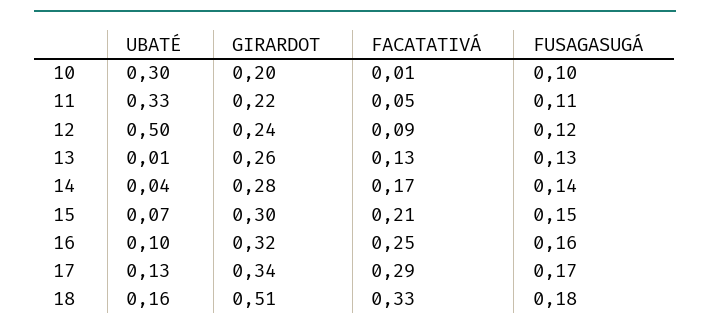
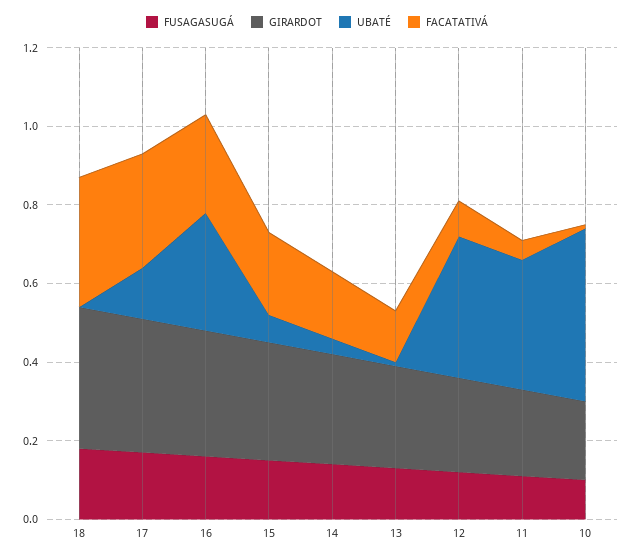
  {
    "UBATÉ": {
-     "10": 0.3,
+     "10": 0.45,
      "11": 0.33,
-     "12": 0.5,
+     "12": 0.35,
      "13": 0.01,
      "14": 0.04,
      "15": 0.07,
-     "16": 0.1,
+     "16": 0.3,
      "17": 0.13,
-     "18": 0.16
+     "18": 0
    },
    "GIRARDOT": {
      "10": 0.2,
      "11": 0.22,
      "12": 0.24,
      "13": 0.26,
      "14": 0.28,
      "15": 0.3,
      "16": 0.32,
      "17": 0.34,
-     "18": 0.51
+     "18": 0.35
    },
    "FACATATIVÁ": {
      "10": 0.01,
      "11": 0.05,
      "12": 0.09,
      "13": 0.13,
      "14": 0.17,
      "15": 0.21,
      "16": 0.25,
      "17": 0.29,
      "18": 0.33
    },
    "FUSAGASUGÁ": {
      "10": 0.1,
      "11": 0.11,
      "12": 0.12,
      "13": 0.13,
      "14": 0.14,
      "15": 0.15,
      "16": 0.16,
      "17": 0.17,
      "18": 0.18
    }
  }

